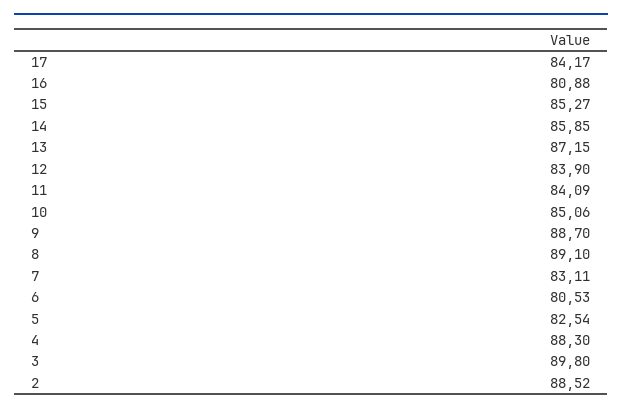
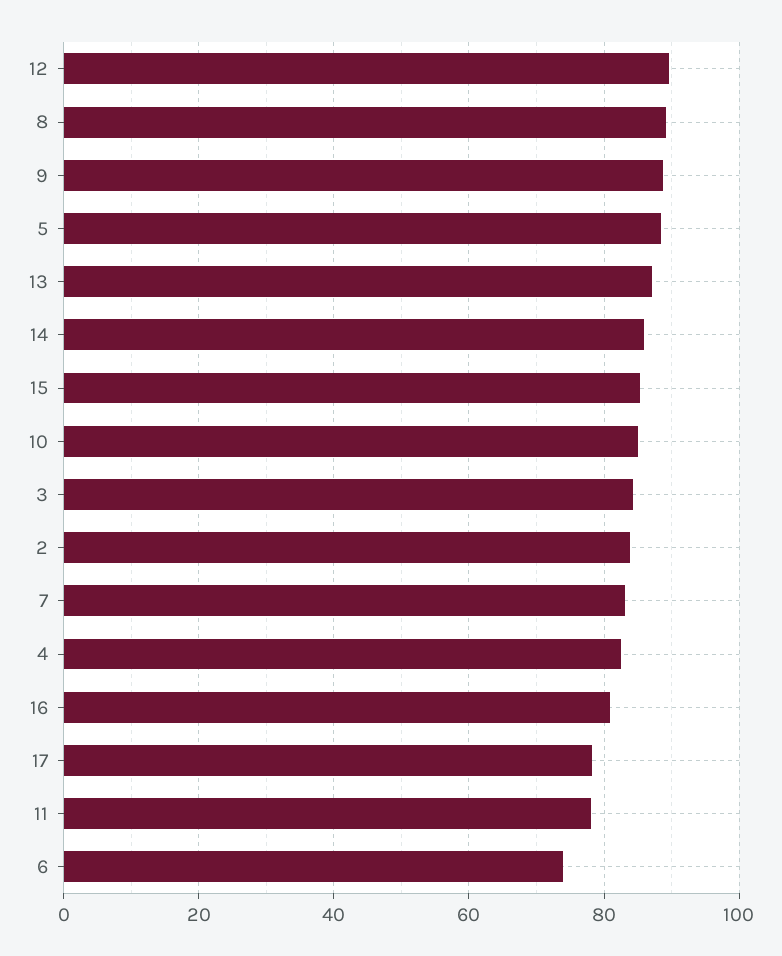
  {
-   "17": 84.17,
+   "17": 78,
    "16": 80.88,
    "15": 85.27,
    "14": 85.85,
    "13": 87.15,
-   "12": 83.9,
+   "12": 90,
-   "11": 84.09,
+   "11": 78,
    "10": 85.06,
    "9": 88.7,
    "8": 89.1,
    "7": 83.11,
-   "6": 80.53,
+   "6": 74,
-   "5": 82.54,
+   "5": 88,
-   "4": 88.3,
+   "4": 82,
-   "3": 89.8,
+   "3": 84,
-   "2": 88.52
+   "2": 84
  }

